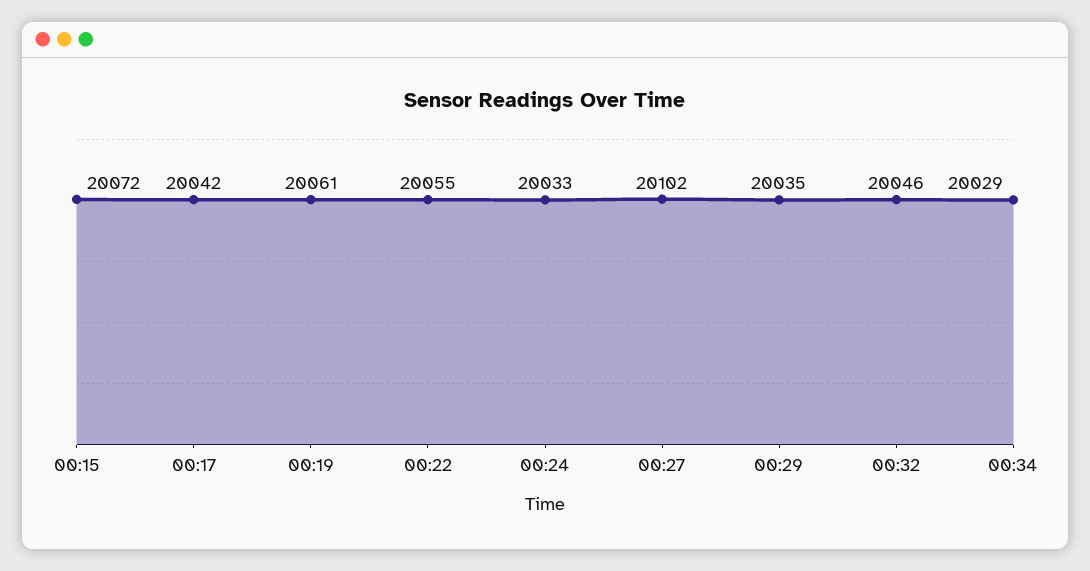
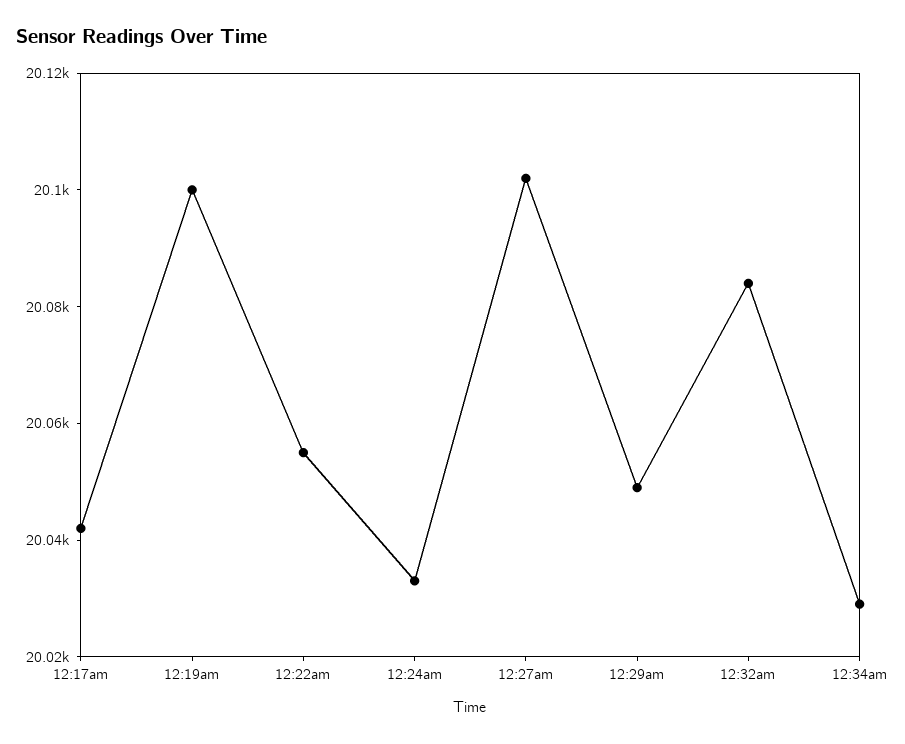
  {
-   "00:15": 20072,
    "00:17": 20042,
-   "00:19": 20061,
+   "00:19": 20100,
    "00:22": 20055,
    "00:24": 20033,
    "00:27": 20102,
-   "00:29": 20035,
+   "00:29": 20050,
-   "00:32": 20046,
+   "00:32": 20085,
    "00:34": 20029
  }

